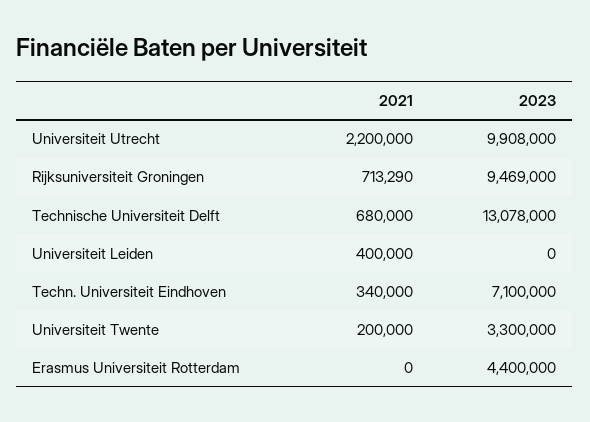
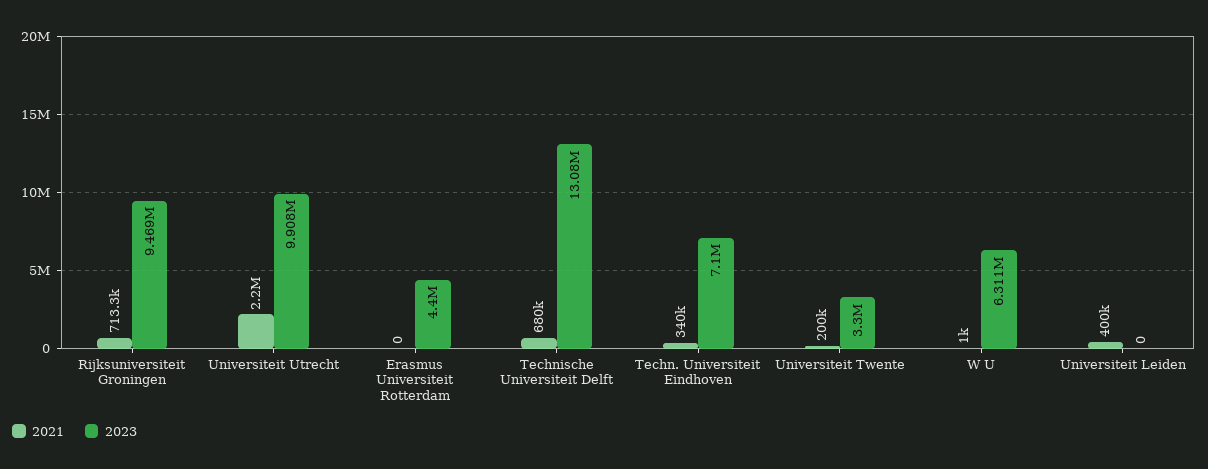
  {
    "2021": {
      "Universiteit Utrecht": 2200000,
      "Rijksuniversiteit Groningen": 713290,
      "Technische Universiteit Delft": 680000,
      "Universiteit Leiden": 400000,
      "Techn. Universiteit Eindhoven": 340000,
      "Universiteit Twente": 200000,
-     "Erasmus Universiteit Rotterdam": 0
+     "Erasmus Universiteit Rotterdam": 0,
+     "W U": 1000
    },
    "2023": {
      "Universiteit Utrecht": 9908000,
      "Rijksuniversiteit Groningen": 9469000,
      "Technische Universiteit Delft": 13078000,
      "Universiteit Leiden": 0,
      "Techn. Universiteit Eindhoven": 7100000,
      "Universiteit Twente": 3300000,
-     "Erasmus Universiteit Rotterdam": 4400000
+     "Erasmus Universiteit Rotterdam": 4400000,
+     "W U": 6311000
    }
  }

